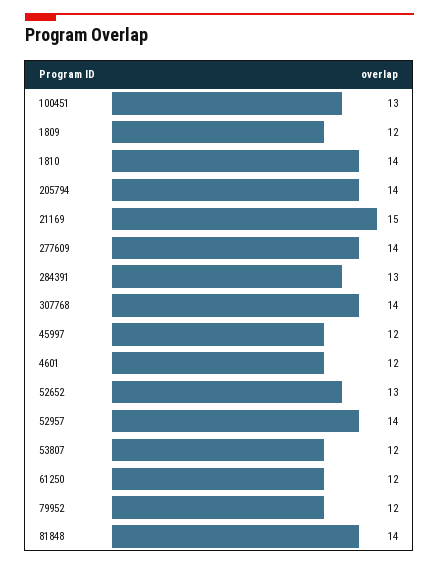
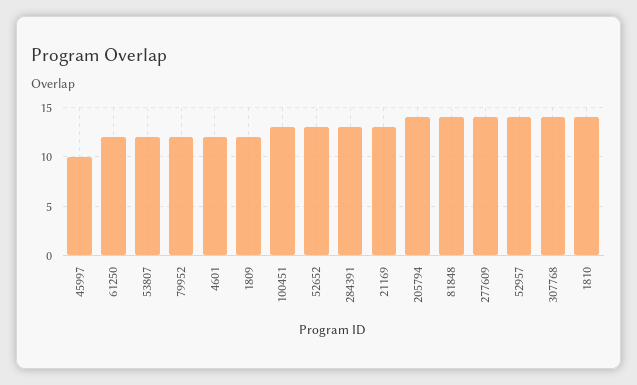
  {
    "100451": 13,
    "1809": 12,
    "1810": 14,
    "205794": 14,
-   "21169": 15,
+   "21169": 13,
    "277609": 14,
    "284391": 13,
    "307768": 14,
-   "45997": 12,
+   "45997": 10,
    "4601": 12,
    "52652": 13,
    "52957": 14,
    "53807": 12,
    "61250": 12,
    "79952": 12,
    "81848": 14
  }

